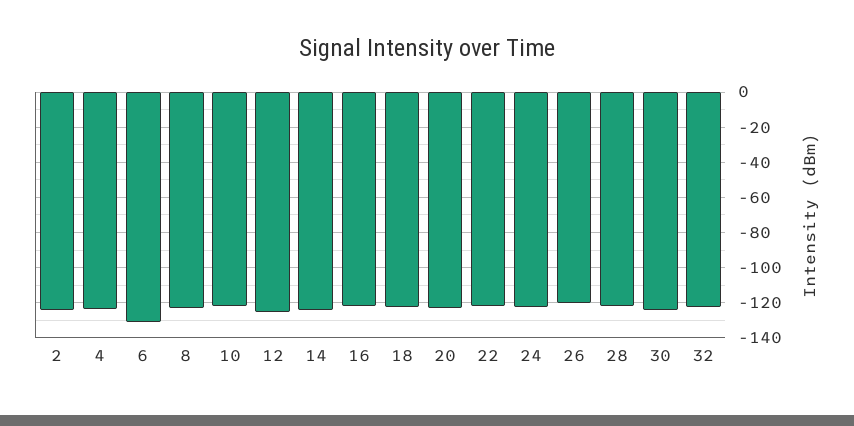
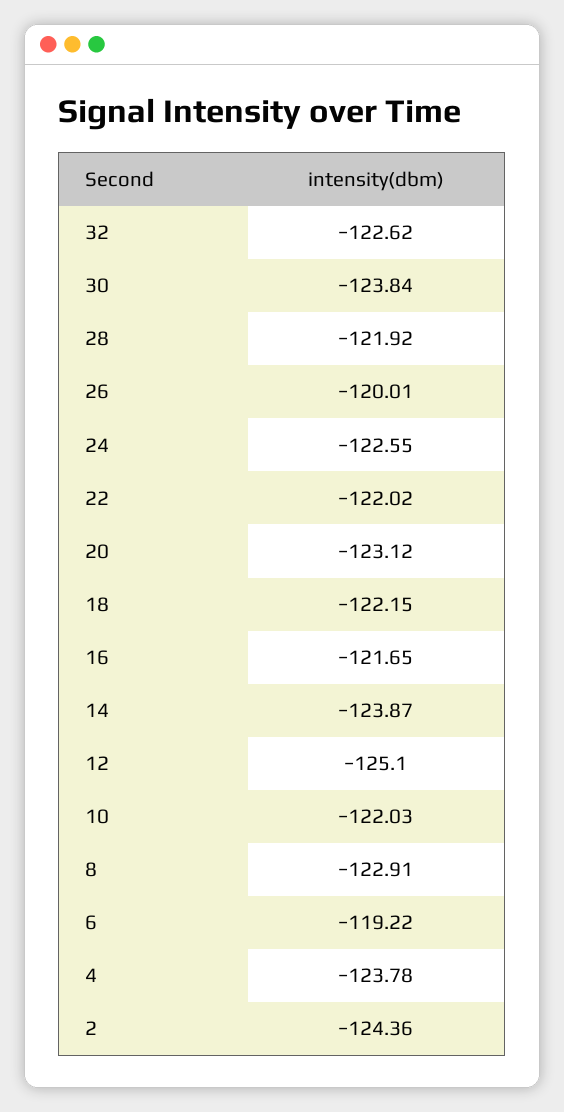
  {
    "2": -124.36,
    "4": -123.78,
-   "6": -130,
+   "6": -119.22,
    "8": -122.91,
    "10": -122.03,
    "12": -125.1,
    "14": -123.87,
    "16": -121.65,
    "18": -122.15,
    "20": -123.12,
    "22": -122.02,
    "24": -122.55,
    "26": -120.01,
    "28": -121.92,
    "30": -123.84,
    "32": -122.62
  }

